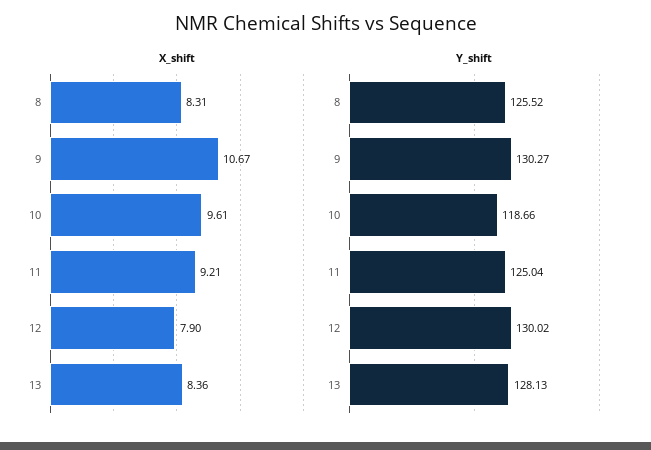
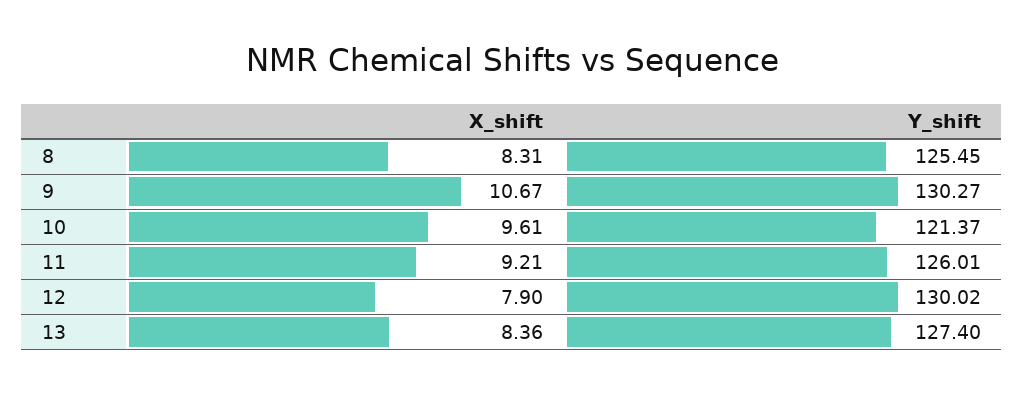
  {
    "X_shift": {
      "8": 8.31,
      "9": 10.67,
      "10": 9.61,
      "11": 9.21,
      "12": 7.9,
      "13": 8.36
    },
    "Y_shift": {
-     "8": 125.52,
+     "8": 125.45,
      "9": 130.27,
-     "10": 118.66,
+     "10": 121.37,
-     "11": 125.04,
+     "11": 126.01,
      "12": 130.02,
-     "13": 128.13
+     "13": 127.4
    }
  }

